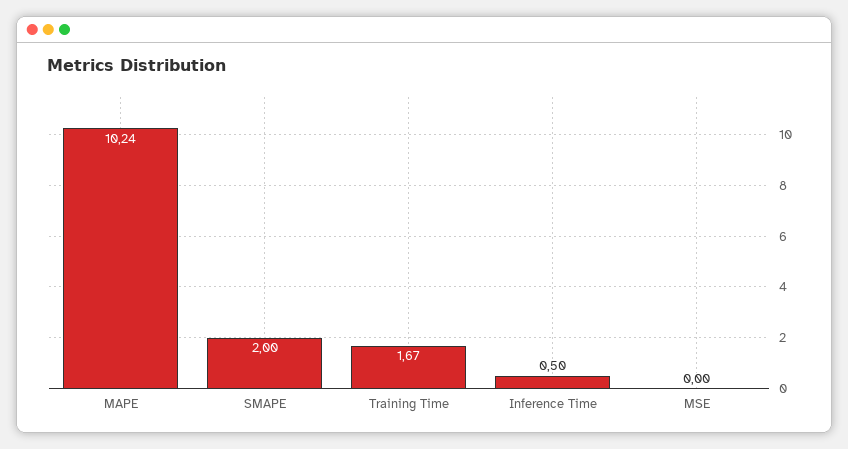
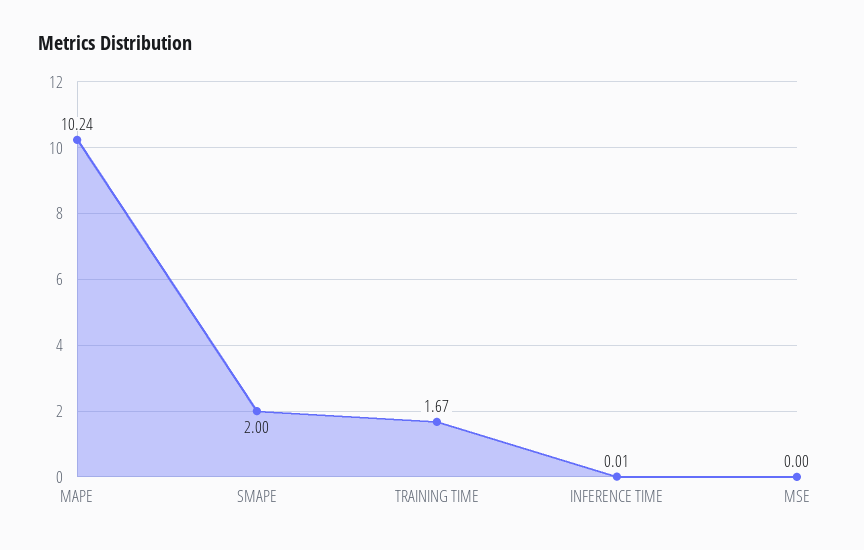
  {
    "MAPE": 10.24,
    "SMAPE": 2,
    "Training Time": 1.67,
-   "Inference Time": 0.5,
+   "Inference Time": 0.01,
    "MSE": 0
  }

